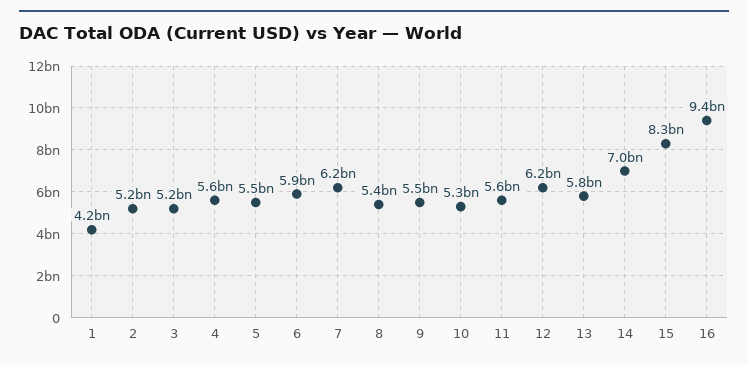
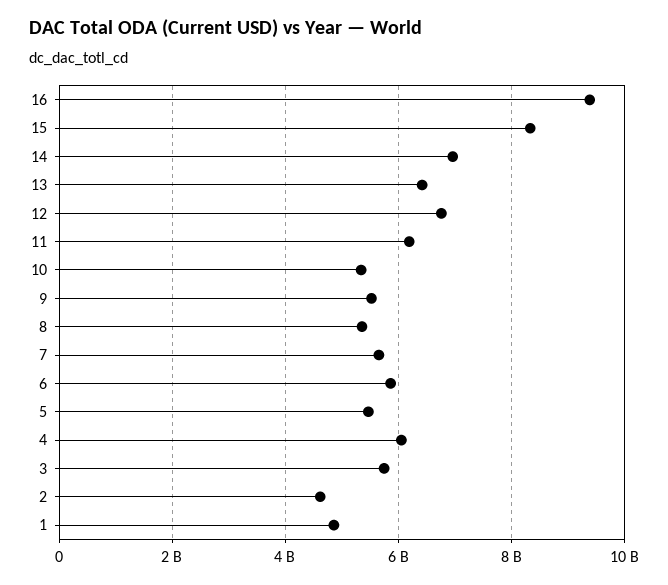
  {
-   "1": 4200000000,
+   "1": 4800000000,
-   "2": 5200000000,
+   "2": 4600000000,
-   "3": 5200000000,
+   "3": 5800000000,
-   "4": 5600000000,
+   "4": 6000000000,
    "5": 5500000000,
    "6": 5900000000,
-   "7": 6200000000,
+   "7": 5600000000,
    "8": 5400000000,
    "9": 5500000000,
    "10": 5300000000,
-   "11": 5600000000,
+   "11": 6200000000,
-   "12": 6200000000,
+   "12": 6800000000,
-   "13": 5800000000,
+   "13": 6400000000,
    "14": 7000000000,
    "15": 8300000000,
    "16": 9400000000
  }

